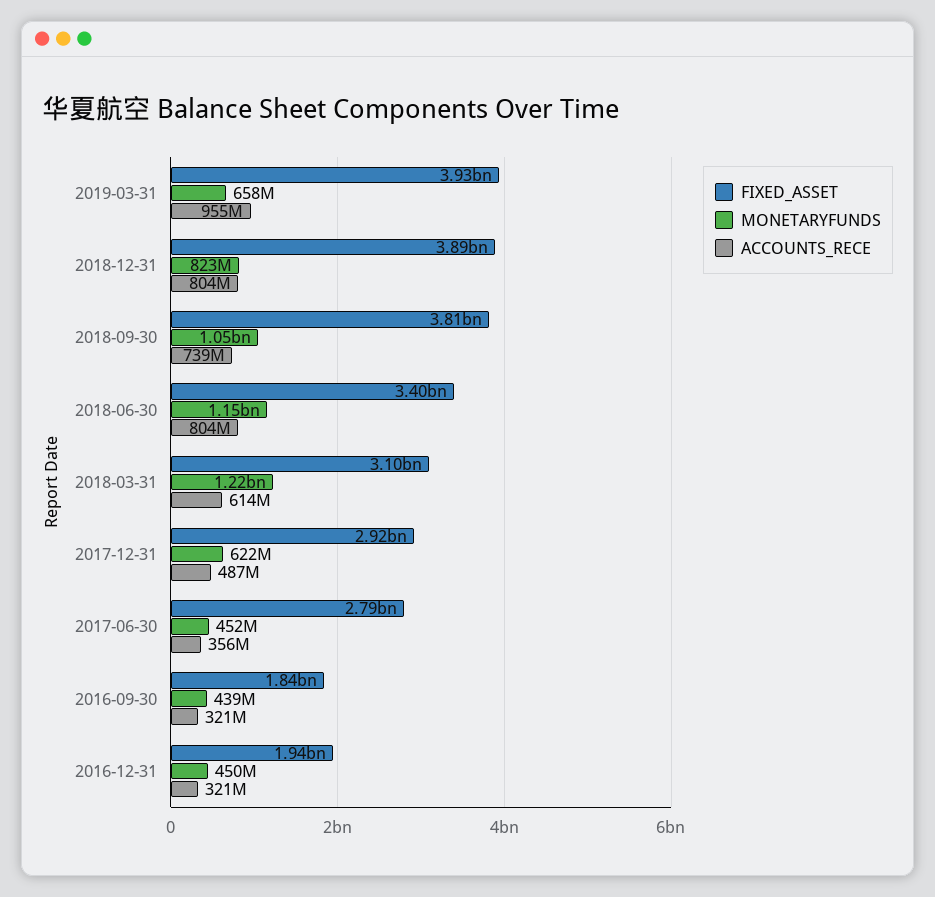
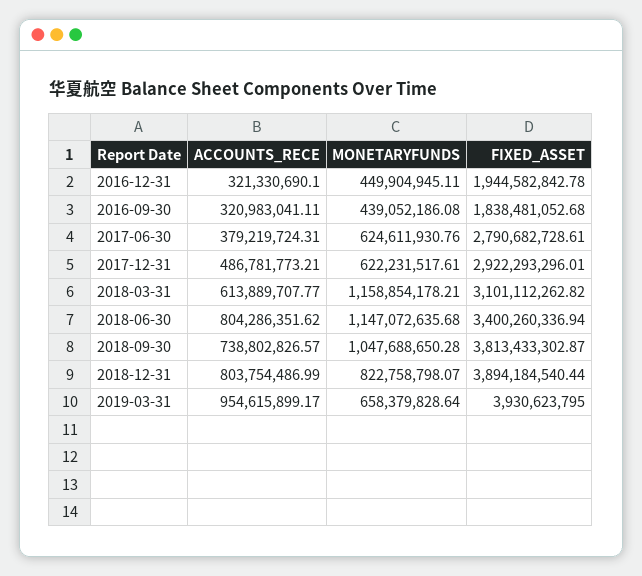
  {
    "FIXED_ASSET": {
      "2019-03-31": 3930623795,
      "2018-12-31": 3894184540.44,
      "2018-09-30": 3813433302.87,
      "2018-06-30": 3400260336.94,
      "2018-03-31": 3101112262.82,
      "2017-12-31": 2922293296.01,
      "2017-06-30": 2790682728.61,
      "2016-09-30": 1838481052.68,
      "2016-12-31": 1944582842.78
    },
    "MONETARYFUNDS": {
      "2019-03-31": 658379828.64,
      "2018-12-31": 822758798.07,
      "2018-09-30": 1047688650.28,
      "2018-06-30": 1147072635.68,
-     "2018-03-31": 1220000000,
+     "2018-03-31": 1158854178.21,
      "2017-12-31": 622231517.61,
-     "2017-06-30": 452000000,
+     "2017-06-30": 624611930.76,
      "2016-09-30": 439052186.08,
      "2016-12-31": 449904945.11
    },
    "ACCOUNTS_RECE": {
      "2019-03-31": 954615899.17,
      "2018-12-31": 803754486.99,
      "2018-09-30": 738802826.57,
      "2018-06-30": 804286351.62,
      "2018-03-31": 613889707.77,
      "2017-12-31": 486781773.21,
-     "2017-06-30": 356000000,
+     "2017-06-30": 379219724.31,
      "2016-09-30": 320983041.11,
      "2016-12-31": 321330690.1
    }
  }

